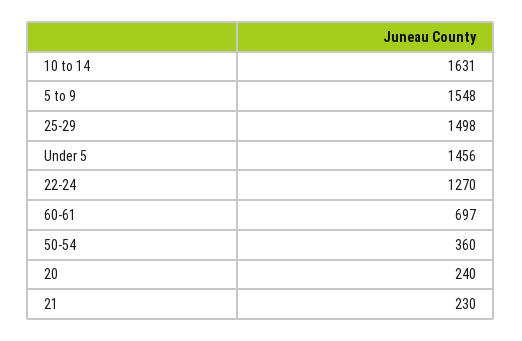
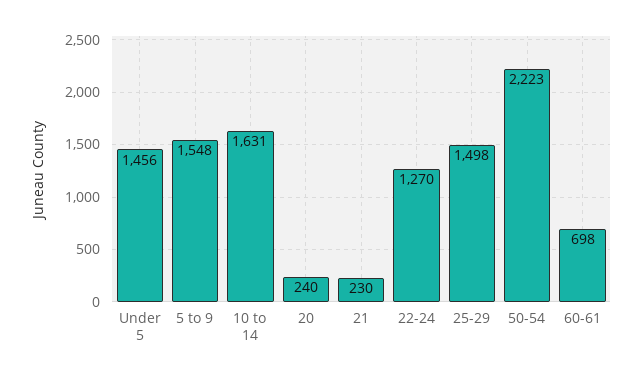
  {
    "10 to 14": 1631,
    "5 to 9": 1548,
    "25-29": 1498,
    "Under 5": 1456,
    "22-24": 1270,
-   "60-61": 697,
+   "60-61": 698,
-   "50-54": 360,
+   "50-54": 2223,
    "20": 240,
    "21": 230
  }

